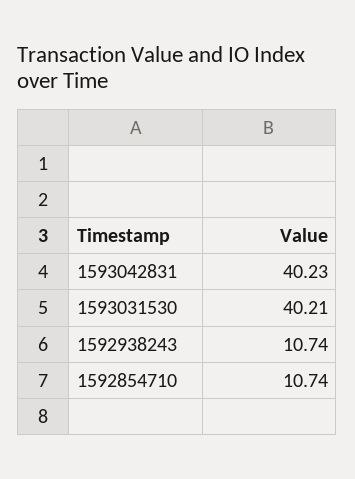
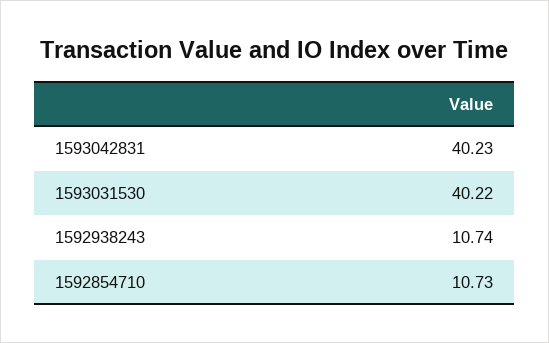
  {
    "1593042831": 40.23,
-   "1593031530": 40.21,
+   "1593031530": 40.22,
    "1592938243": 10.74,
-   "1592854710": 10.74
+   "1592854710": 10.73
  }

